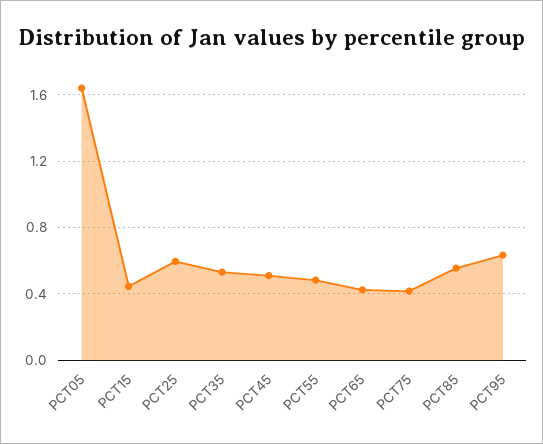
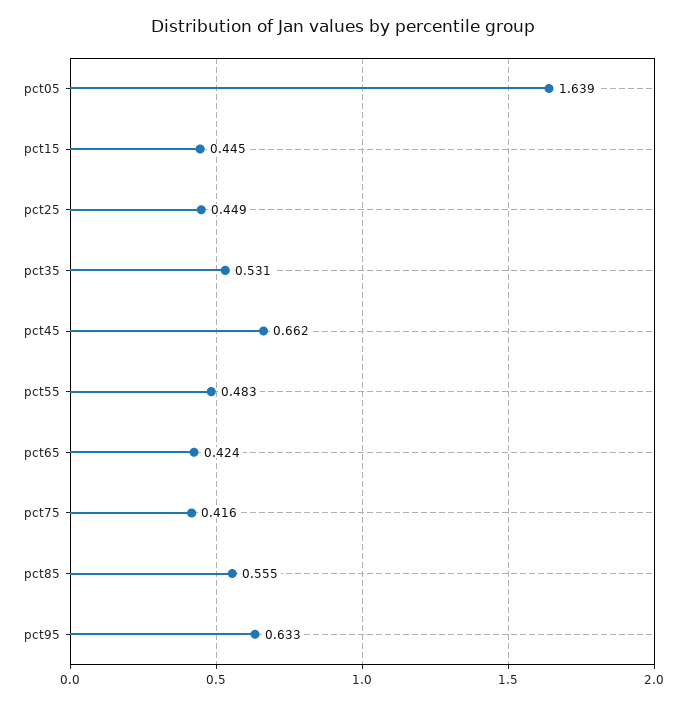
  {
    "PCT05": 1.639,
    "PCT15": 0.445,
-   "PCT25": 0.6,
+   "PCT25": 0.449,
    "PCT35": 0.531,
-   "PCT45": 0.5,
+   "PCT45": 0.662,
    "PCT55": 0.483,
    "PCT65": 0.424,
    "PCT75": 0.416,
    "PCT85": 0.555,
    "PCT95": 0.633
  }

